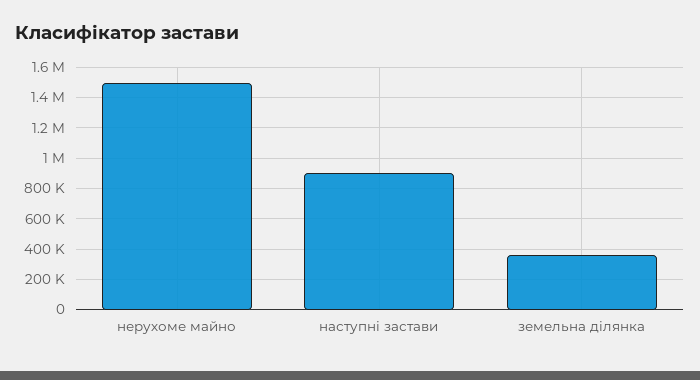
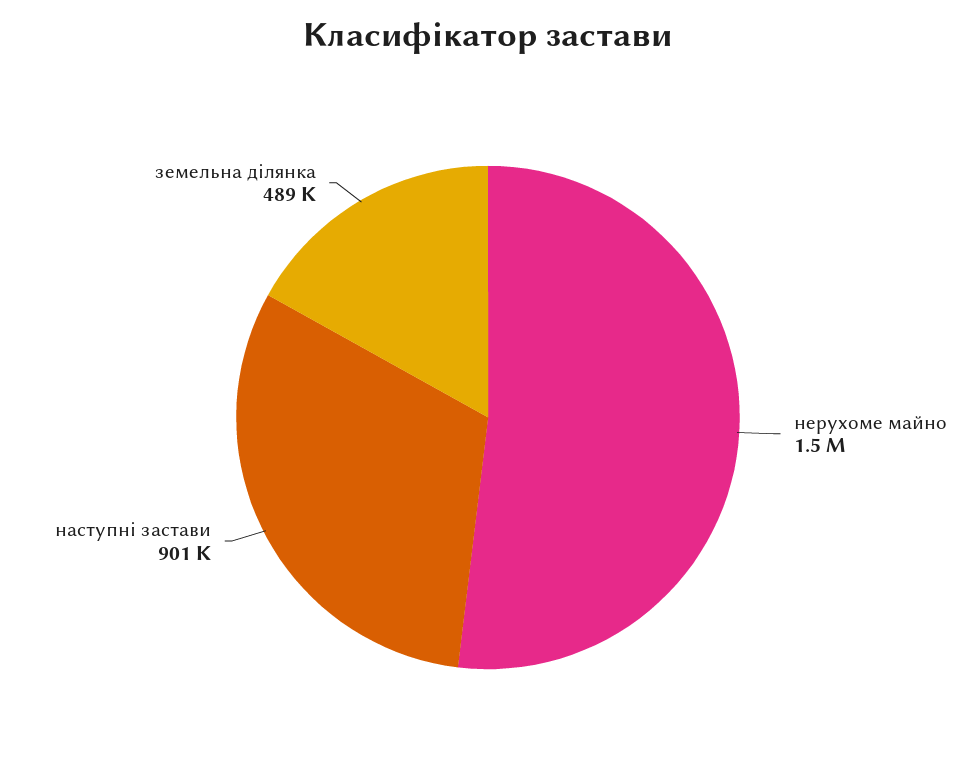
  {
    "нерухоме майно": 1500000,
    "наступні застави": 901000,
-   "земельна ділянка": 350000
+   "земельна ділянка": 489000
  }

